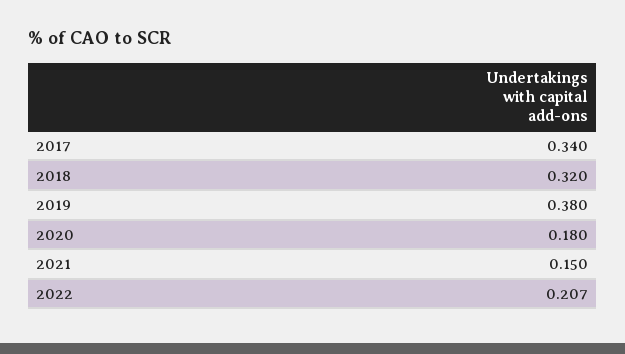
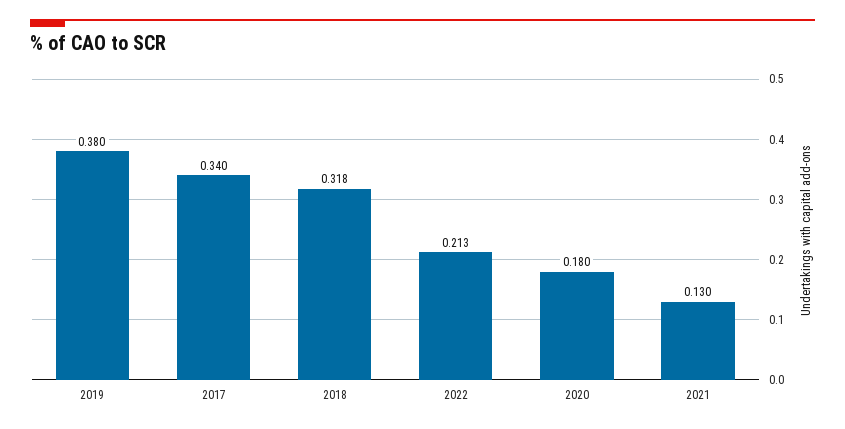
  {
    "2017": 0.34,
-   "2018": 0.32,
+   "2018": 0.318,
    "2019": 0.38,
    "2020": 0.18,
-   "2021": 0.15,
+   "2021": 0.13,
-   "2022": 0.207
+   "2022": 0.213
  }

